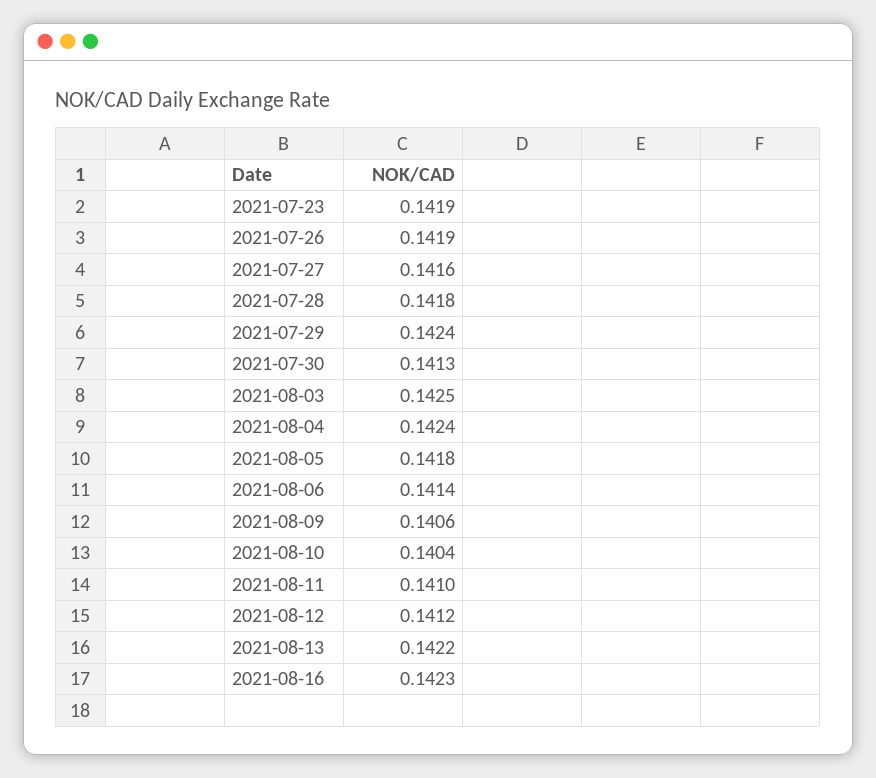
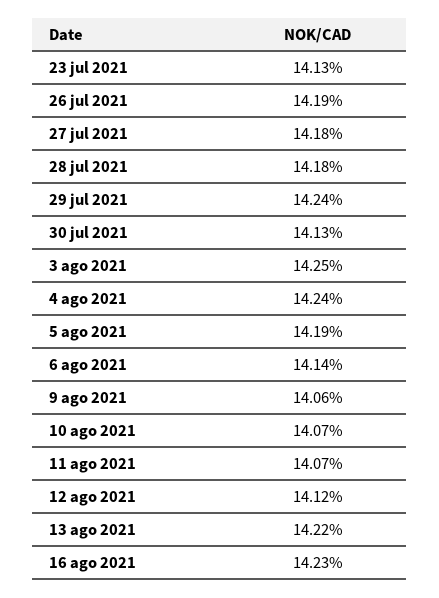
  {
-   "2021-07-23": 0.1419,
+   "2021-07-23": 0.1413,
    "2021-07-26": 0.1419,
-   "2021-07-27": 0.1416,
+   "2021-07-27": 0.1418,
    "2021-07-28": 0.1418,
    "2021-07-29": 0.1424,
    "2021-07-30": 0.1413,
    "2021-08-03": 0.1425,
    "2021-08-04": 0.1424,
-   "2021-08-05": 0.1418,
+   "2021-08-05": 0.1419,
    "2021-08-06": 0.1414,
    "2021-08-09": 0.1406,
-   "2021-08-10": 0.1404,
+   "2021-08-10": 0.1407,
-   "2021-08-11": 0.141,
+   "2021-08-11": 0.1407,
    "2021-08-12": 0.1412,
    "2021-08-13": 0.1422,
    "2021-08-16": 0.1423
  }

